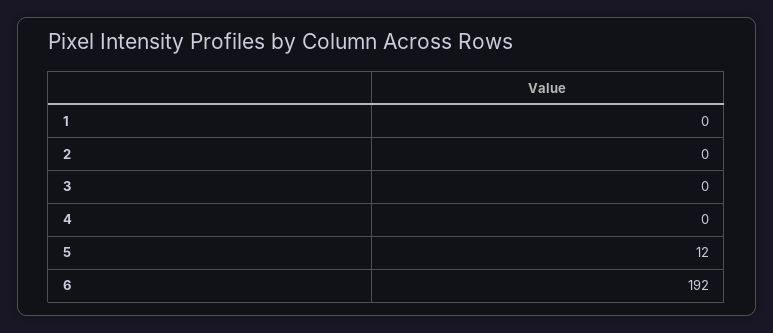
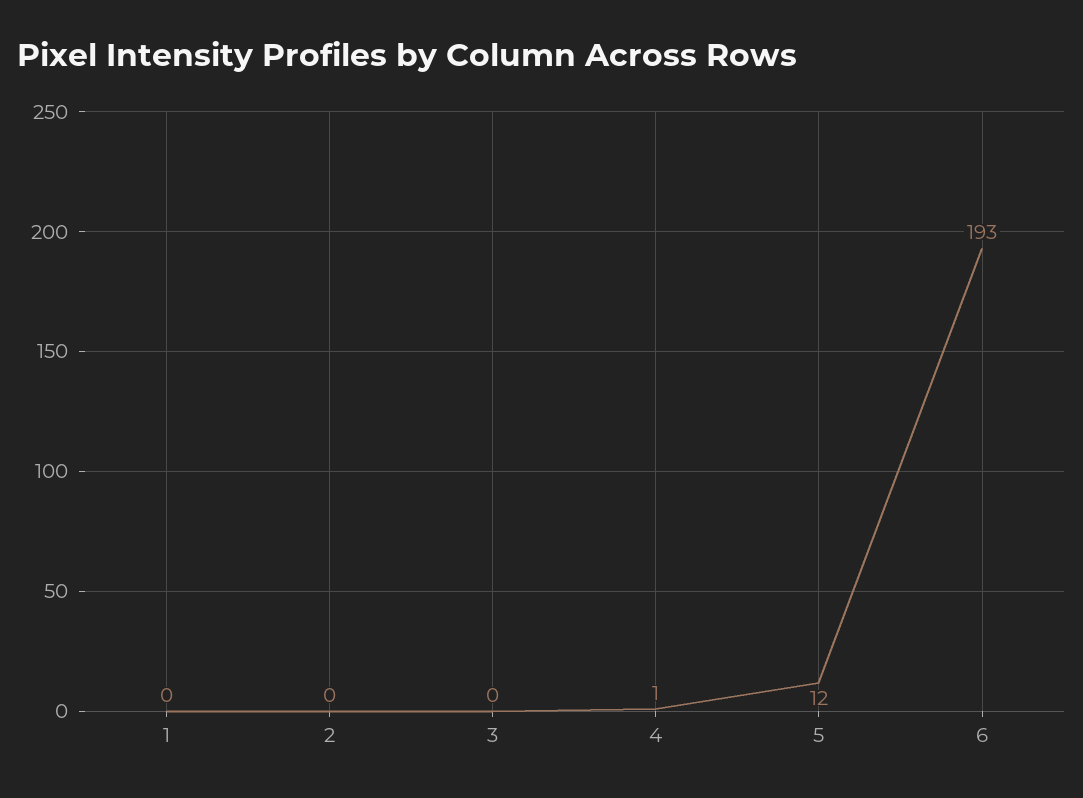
  {
    "1": 0,
    "2": 0,
    "3": 0,
-   "4": 0,
+   "4": 1,
    "5": 12,
-   "6": 192
+   "6": 193
  }

